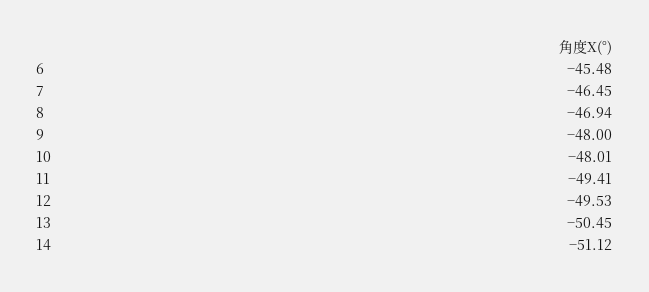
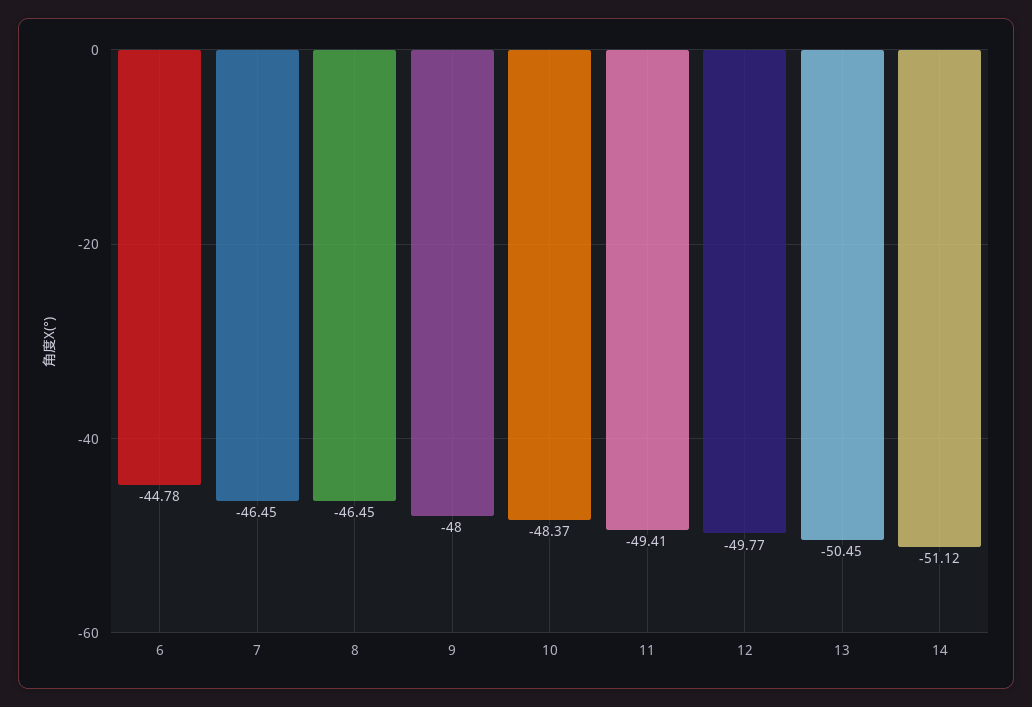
  {
-   "6": -45.48,
+   "6": -44.78,
    "7": -46.45,
-   "8": -46.94,
+   "8": -46.45,
    "9": -48,
-   "10": -48.01,
+   "10": -48.37,
    "11": -49.41,
-   "12": -49.53,
+   "12": -49.77,
    "13": -50.45,
    "14": -51.12
  }

